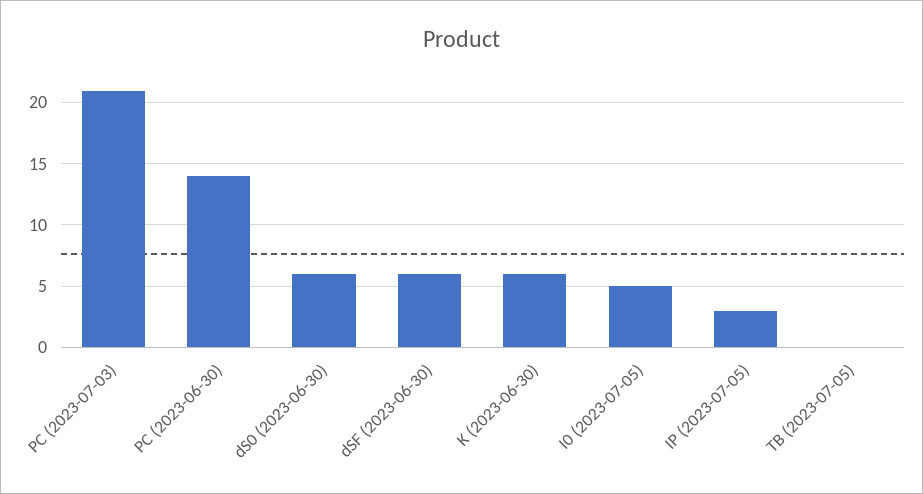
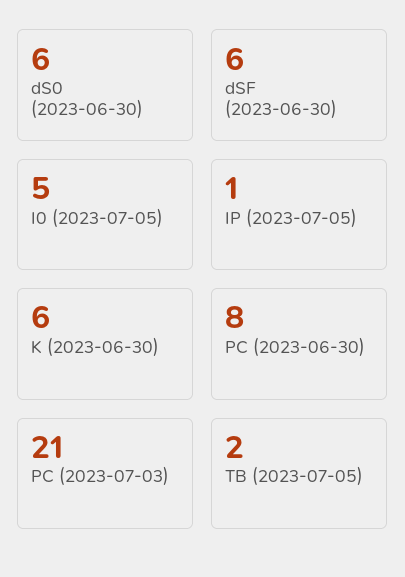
  {
    "PC (2023-07-03)": 21,
-   "PC (2023-06-30)": 14,
+   "PC (2023-06-30)": 8,
    "dS0 (2023-06-30)": 6,
    "dSF (2023-06-30)": 6,
    "K (2023-06-30)": 6,
    "I0 (2023-07-05)": 5,
-   "IP (2023-07-05)": 3,
+   "IP (2023-07-05)": 1,
-   "TB (2023-07-05)": 0
+   "TB (2023-07-05)": 2
  }

